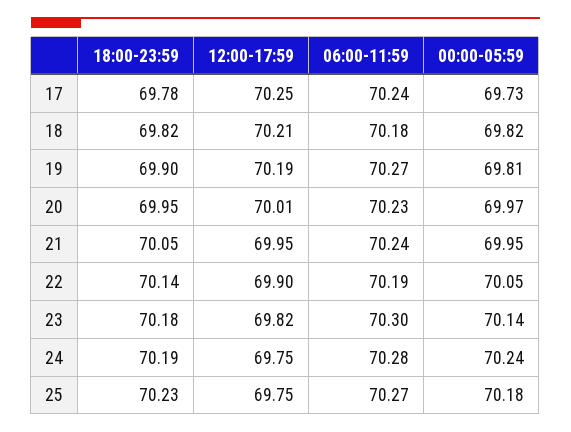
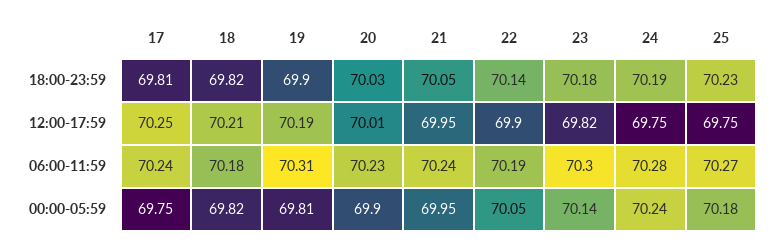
  {
    "18:00-23:59": {
-     "17": 69.78,
+     "17": 69.81,
      "18": 69.82,
      "19": 69.9,
-     "20": 69.95,
+     "20": 70.03,
      "21": 70.05,
      "22": 70.14,
      "23": 70.18,
      "24": 70.19,
      "25": 70.23
    },
    "12:00-17:59": {
      "17": 70.25,
      "18": 70.21,
      "19": 70.19,
      "20": 70.01,
      "21": 69.95,
      "22": 69.9,
      "23": 69.82,
      "24": 69.75,
      "25": 69.75
    },
    "06:00-11:59": {
      "17": 70.24,
      "18": 70.18,
-     "19": 70.27,
+     "19": 70.31,
      "20": 70.23,
      "21": 70.24,
      "22": 70.19,
      "23": 70.3,
      "24": 70.28,
      "25": 70.27
    },
    "00:00-05:59": {
-     "17": 69.73,
+     "17": 69.75,
      "18": 69.82,
      "19": 69.81,
-     "20": 69.97,
+     "20": 69.9,
      "21": 69.95,
      "22": 70.05,
      "23": 70.14,
      "24": 70.24,
      "25": 70.18
    }
  }

